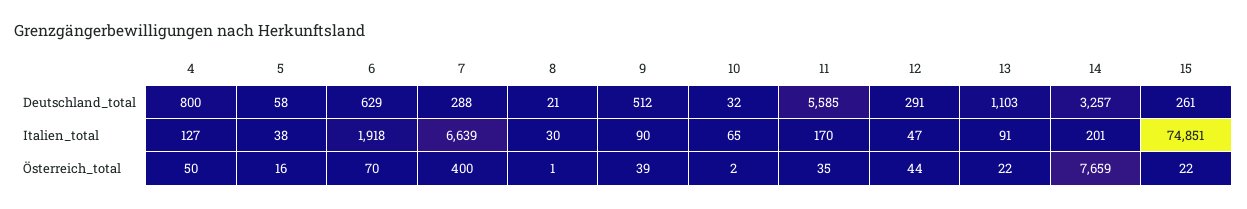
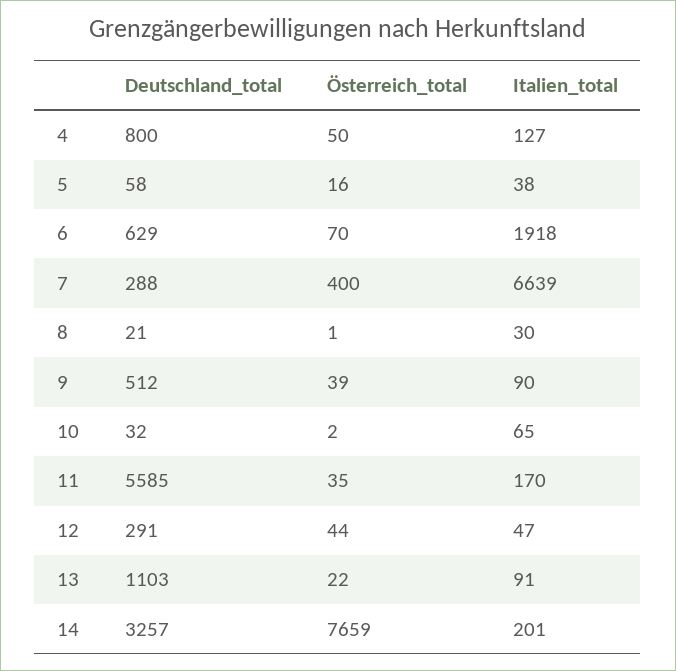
  {
    "4": {
      "Deutschland_total": 800,
      "Italien_total": 127,
      "Österreich_total": 50
    },
    "5": {
      "Deutschland_total": 58,
      "Italien_total": 38,
      "Österreich_total": 16
    },
    "6": {
      "Deutschland_total": 629,
      "Italien_total": 1918,
      "Österreich_total": 70
    },
    "7": {
      "Deutschland_total": 288,
      "Italien_total": 6639,
      "Österreich_total": 400
    },
    "8": {
      "Deutschland_total": 21,
      "Italien_total": 30,
      "Österreich_total": 1
    },
    "9": {
      "Deutschland_total": 512,
      "Italien_total": 90,
      "Österreich_total": 39
    },
    "10": {
      "Deutschland_total": 32,
      "Italien_total": 65,
      "Österreich_total": 2
    },
    "11": {
      "Deutschland_total": 5585,
      "Italien_total": 170,
      "Österreich_total": 35
    },
    "12": {
      "Deutschland_total": 291,
      "Italien_total": 47,
      "Österreich_total": 44
    },
    "13": {
      "Deutschland_total": 1103,
      "Italien_total": 91,
      "Österreich_total": 22
    },
    "14": {
      "Deutschland_total": 3257,
      "Italien_total": 201,
      "Österreich_total": 7659
-   },
+   }
-   "15": {
-     "Deutschland_total": 261,
-     "Italien_total": 74851,
-     "Österreich_total": 22
-   }
  }

